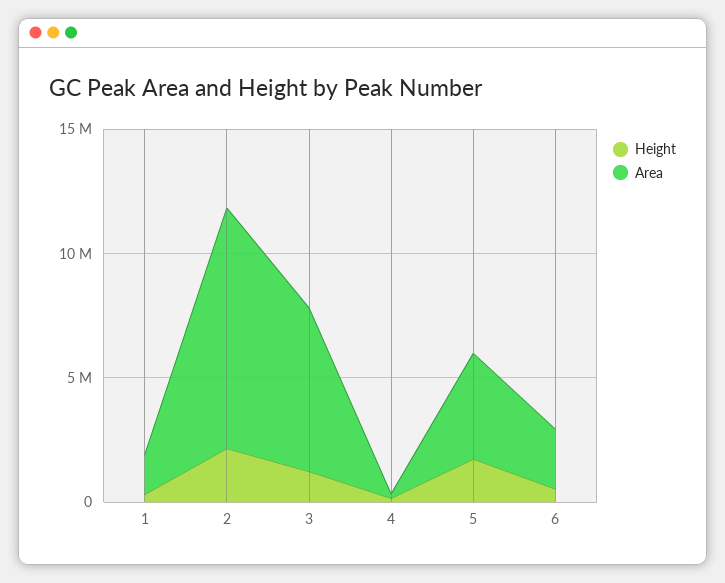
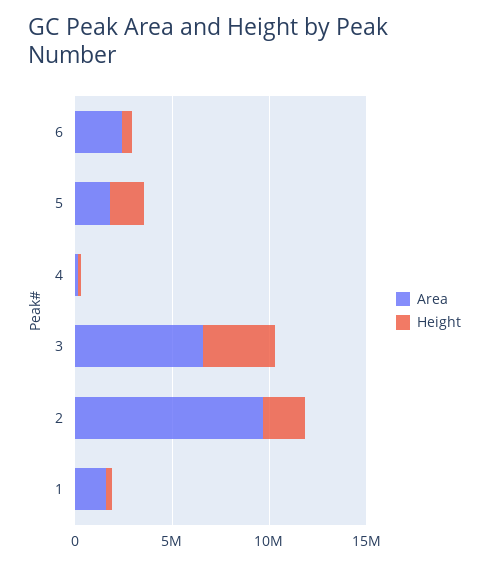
  {
    "Height": {
      "1": 0,
      "2": 2000000,
-     "3": 1000000,
+     "3": 4000000,
      "4": 0,
      "5": 2000000,
      "6": 1000000
    },
    "Area": {
      "1": 2000000,
      "2": 10000000,
      "3": 7000000,
      "4": 0,
-     "5": 4000000,
+     "5": 2000000,
      "6": 2000000
    }
  }

